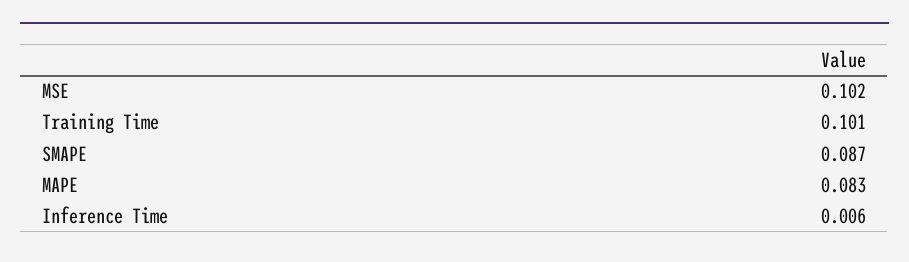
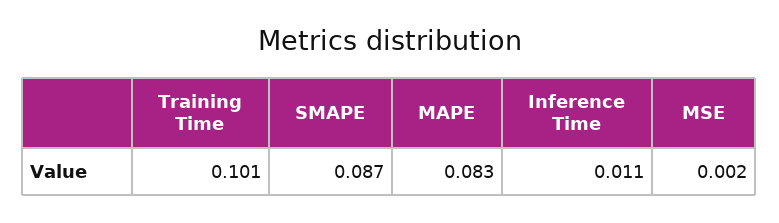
  {
-   "MSE": 0.102,
+   "MSE": 0.002,
    "Training Time": 0.101,
    "SMAPE": 0.087,
    "MAPE": 0.083,
-   "Inference Time": 0.006
+   "Inference Time": 0.011
  }

